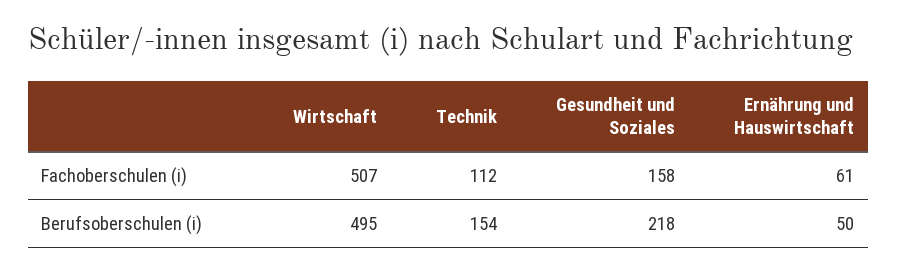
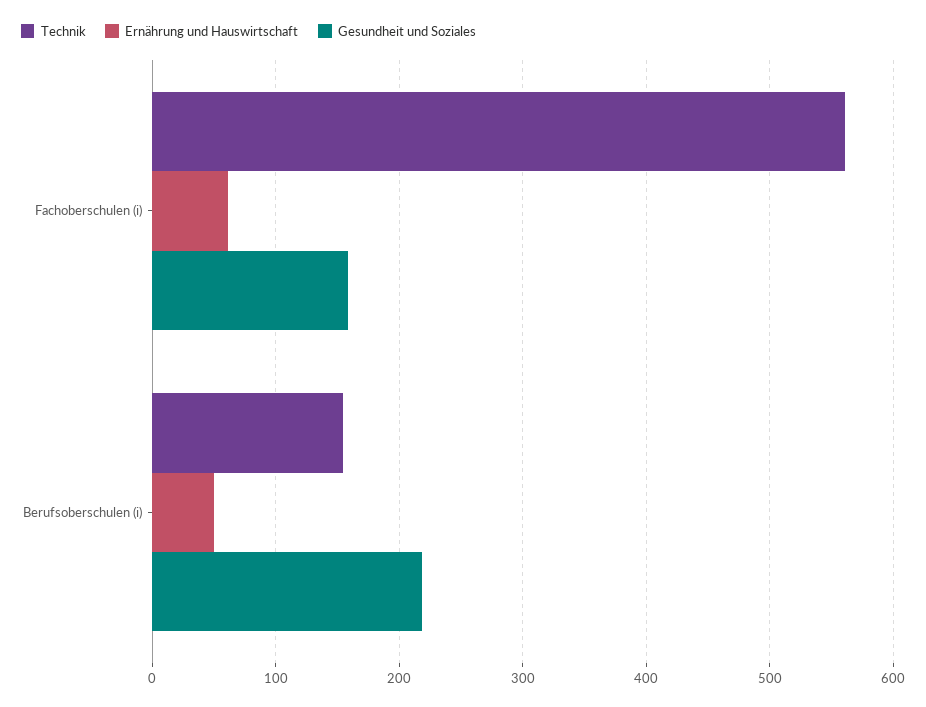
  {
-   "Wirtschaft": {
-     "Fachoberschulen (i)": 507,
-     "Berufsoberschulen (i)": 495
-   },
    "Technik": {
-     "Fachoberschulen (i)": 112,
+     "Fachoberschulen (i)": 560,
      "Berufsoberschulen (i)": 154
    },
    "Gesundheit und Soziales": {
      "Fachoberschulen (i)": 158,
      "Berufsoberschulen (i)": 218
    },
    "Ernährung und Hauswirtschaft": {
      "Fachoberschulen (i)": 61,
      "Berufsoberschulen (i)": 50
    }
  }

